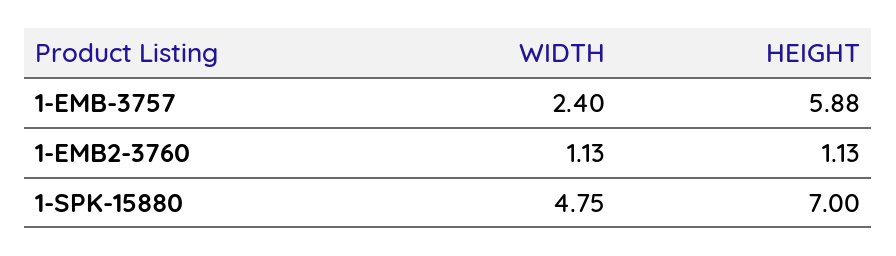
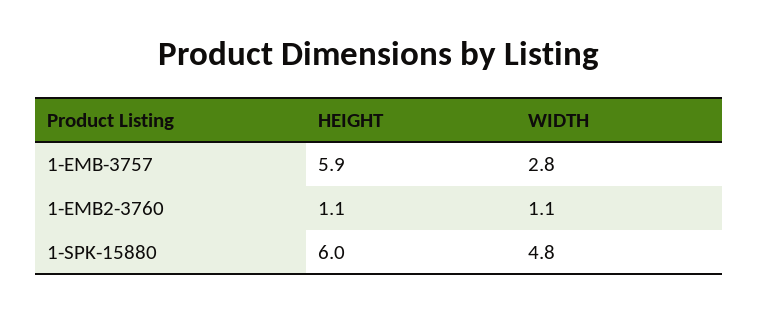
  {
    "WIDTH": {
-     "1-EMB-3757": 2.4,
+     "1-EMB-3757": 2.8,
      "1-EMB2-3760": 1.13,
      "1-SPK-15880": 4.75
    },
    "HEIGHT": {
      "1-EMB-3757": 5.88,
      "1-EMB2-3760": 1.13,
-     "1-SPK-15880": 7
+     "1-SPK-15880": 6
    }
  }

